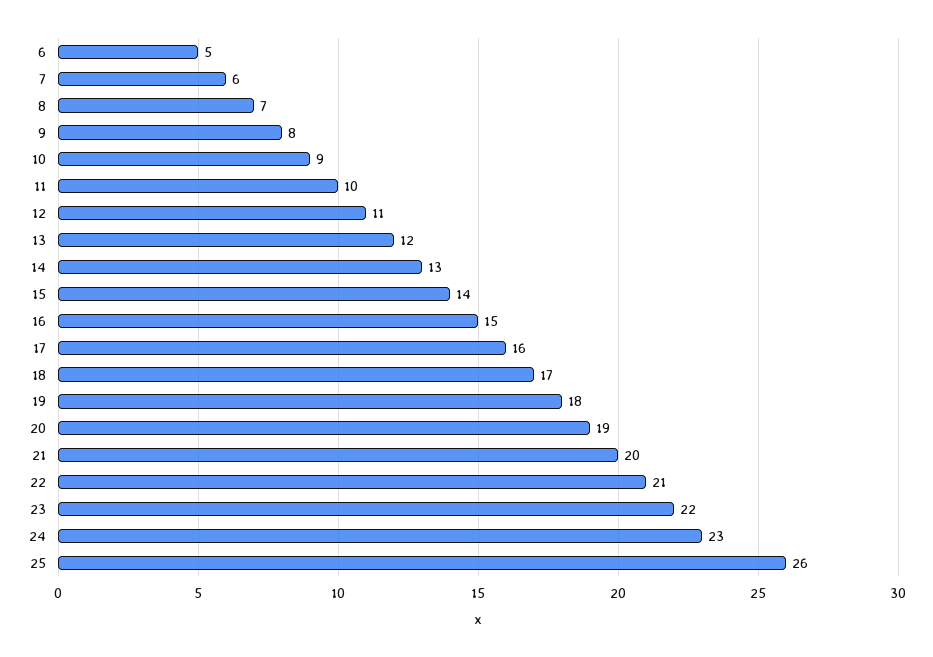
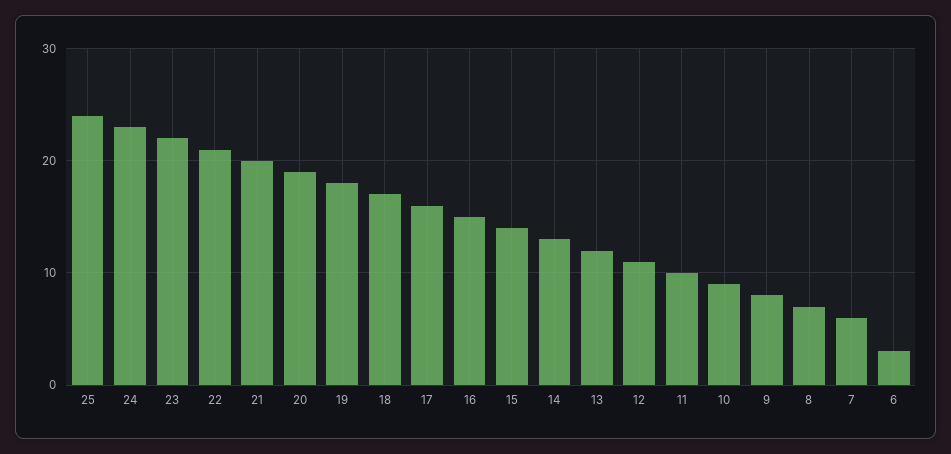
  {
-   "6": 5,
+   "6": 3,
    "7": 6,
    "8": 7,
    "9": 8,
    "10": 9,
    "11": 10,
    "12": 11,
    "13": 12,
    "14": 13,
    "15": 14,
    "16": 15,
    "17": 16,
    "18": 17,
    "19": 18,
    "20": 19,
    "21": 20,
    "22": 21,
    "23": 22,
    "24": 23,
-   "25": 26
+   "25": 24
  }

